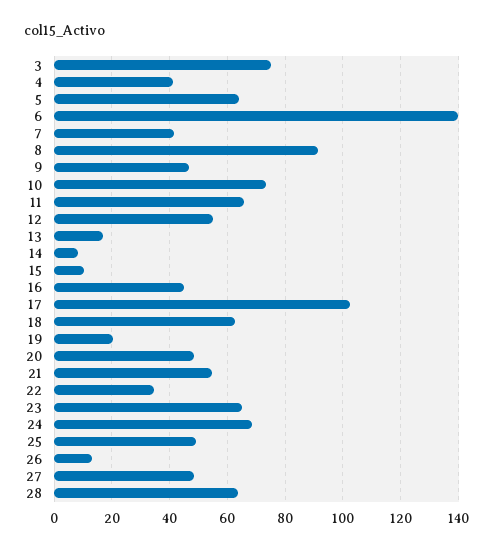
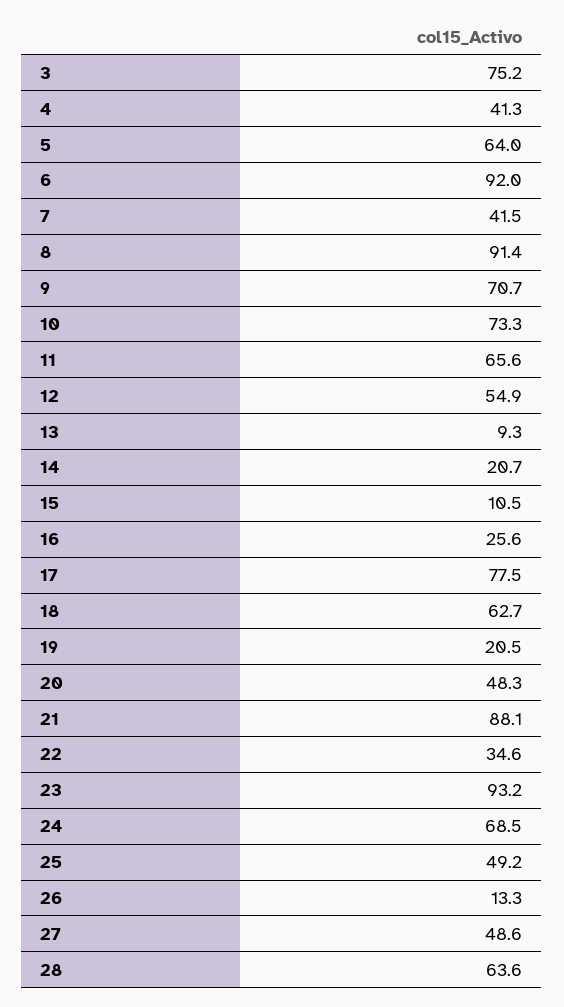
  {
    "3": 75.2,
    "4": 41.3,
    "5": 64,
-   "6": 140,
+   "6": 92,
    "7": 41.5,
    "8": 91.4,
-   "9": 47.5,
+   "9": 70.7,
    "10": 73.3,
    "11": 65.6,
    "12": 54.9,
-   "13": 17.5,
+   "13": 9.3,
-   "14": 7.5,
+   "14": 20.7,
    "15": 10.5,
-   "16": 45,
+   "16": 25.6,
-   "17": 102.5,
+   "17": 77.5,
    "18": 62.7,
    "19": 20.5,
    "20": 48.3,
-   "21": 55,
+   "21": 88.1,
    "22": 34.6,
-   "23": 65,
+   "23": 93.2,
    "24": 68.5,
    "25": 49.2,
    "26": 13.3,
    "27": 48.6,
    "28": 63.6
  }

